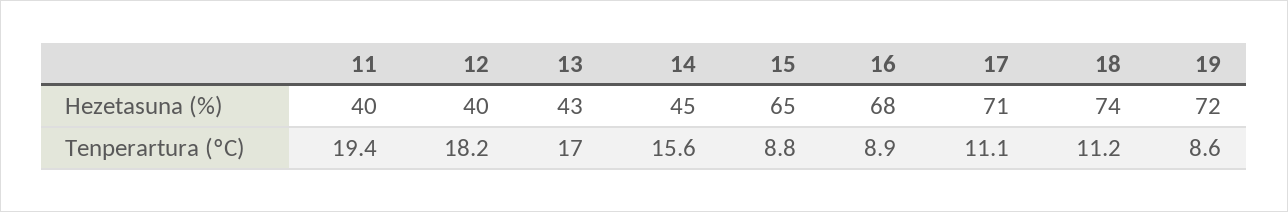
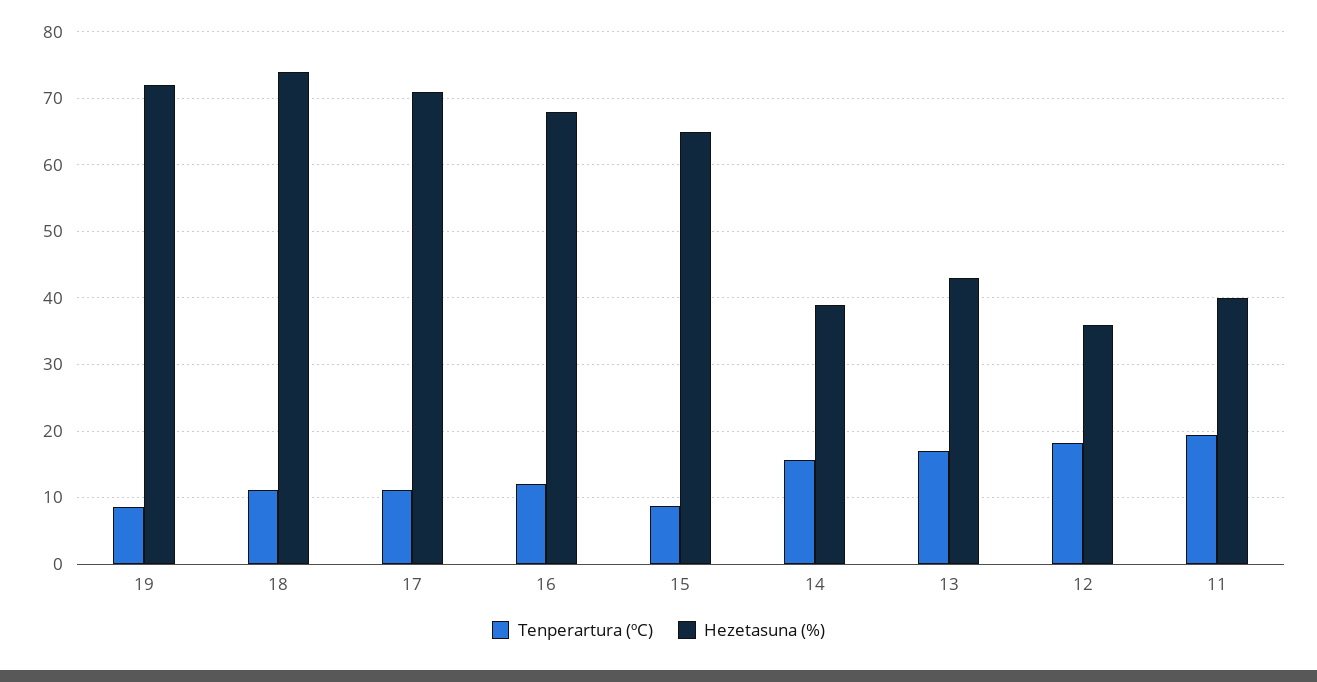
  {
    "Hezetasuna (%)": {
      "11": 40,
-     "12": 40,
+     "12": 36,
      "13": 43,
-     "14": 45,
+     "14": 39,
      "15": 65,
      "16": 68,
      "17": 71,
      "18": 74,
      "19": 72
    },
    "Tenperartura (ºC)": {
      "11": 19.4,
      "12": 18.2,
      "13": 17,
      "14": 15.6,
      "15": 8.8,
-     "16": 8.9,
+     "16": 12,
      "17": 11.1,
      "18": 11.2,
      "19": 8.6
    }
  }

